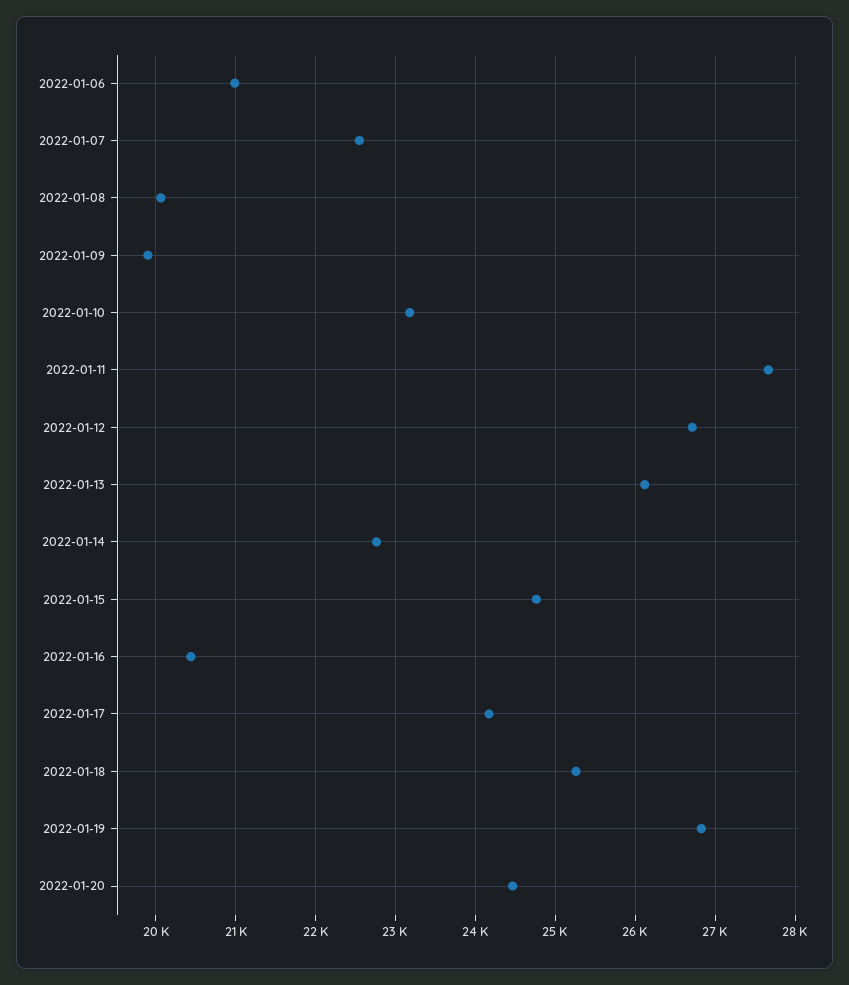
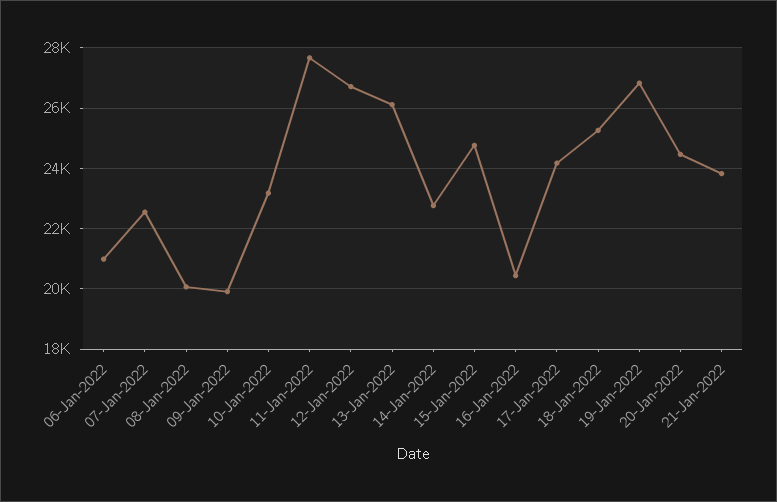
  {
    "2022-01-06": 21000,
    "2022-01-07": 22500,
    "2022-01-08": 20100,
    "2022-01-09": 19900,
    "2022-01-10": 23200,
    "2022-01-11": 27700,
    "2022-01-12": 26700,
    "2022-01-13": 26100,
    "2022-01-14": 22800,
    "2022-01-15": 24800,
    "2022-01-16": 20400,
    "2022-01-17": 24200,
    "2022-01-18": 25300,
    "2022-01-19": 26800,
-   "2022-01-20": 24500
+   "2022-01-20": 24500,
+   "21-Jan-2022": 23800
  }

